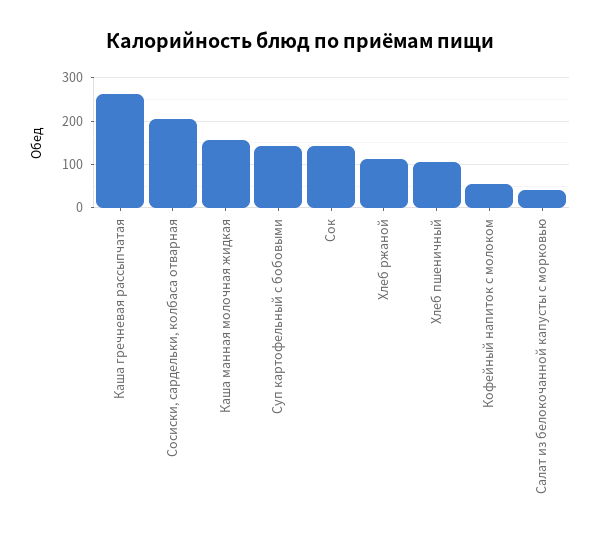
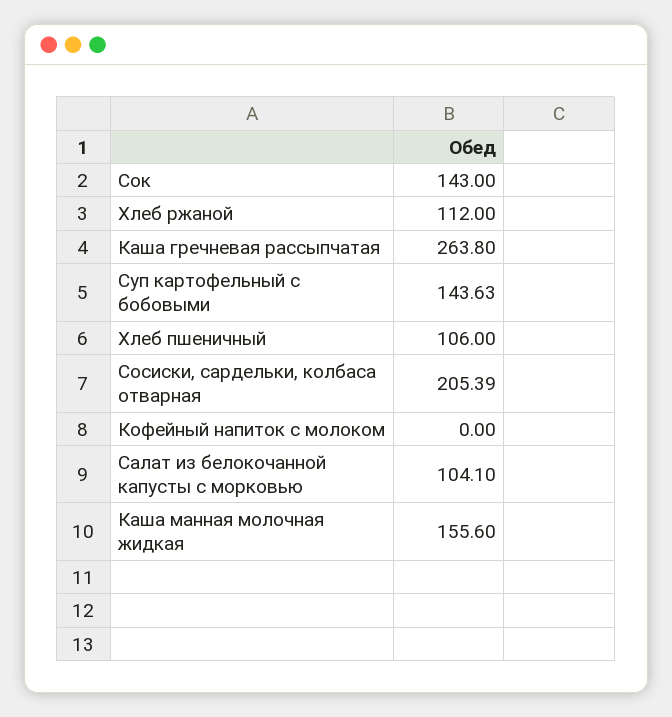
  {
    "Каша гречневая рассыпчатая": 263.8,
    "Сосиски, сардельки, колбаса отварная": 205.39,
    "Каша манная молочная жидкая": 155.6,
    "Суп картофельный с бобовыми": 143.63,
    "Сок": 143,
    "Хлеб ржаной": 112,
    "Хлеб пшеничный": 106,
-   "Кофейный напиток с молоком": 60,
+   "Кофейный напиток с молоком": 0,
-   "Салат из белокочанной капусты с морковью": 40
+   "Салат из белокочанной капусты с морковью": 104.1
  }

